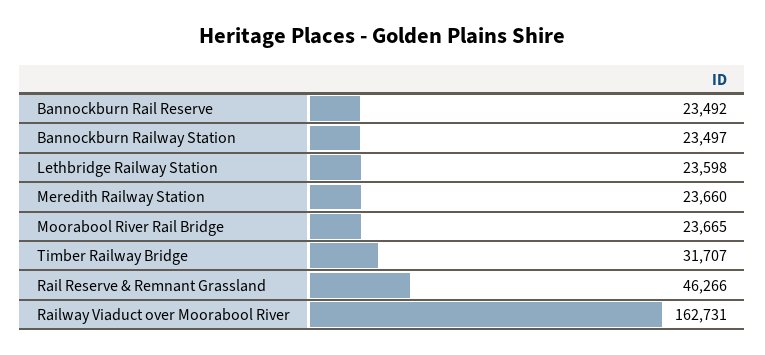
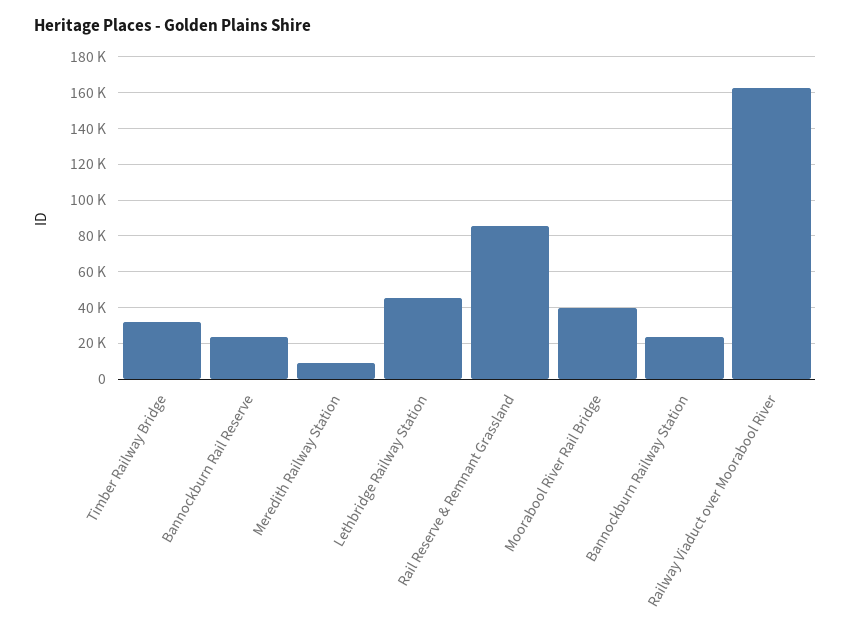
  {
    "Bannockburn Rail Reserve": 23492,
    "Bannockburn Railway Station": 23497,
-   "Lethbridge Railway Station": 23598,
+   "Lethbridge Railway Station": 45000,
-   "Meredith Railway Station": 23660,
+   "Meredith Railway Station": 10000,
-   "Moorabool River Rail Bridge": 23665,
+   "Moorabool River Rail Bridge": 40000,
    "Timber Railway Bridge": 31707,
-   "Rail Reserve & Remnant Grassland": 46266,
+   "Rail Reserve & Remnant Grassland": 85000,
    "Railway Viaduct over Moorabool River": 162731
  }

